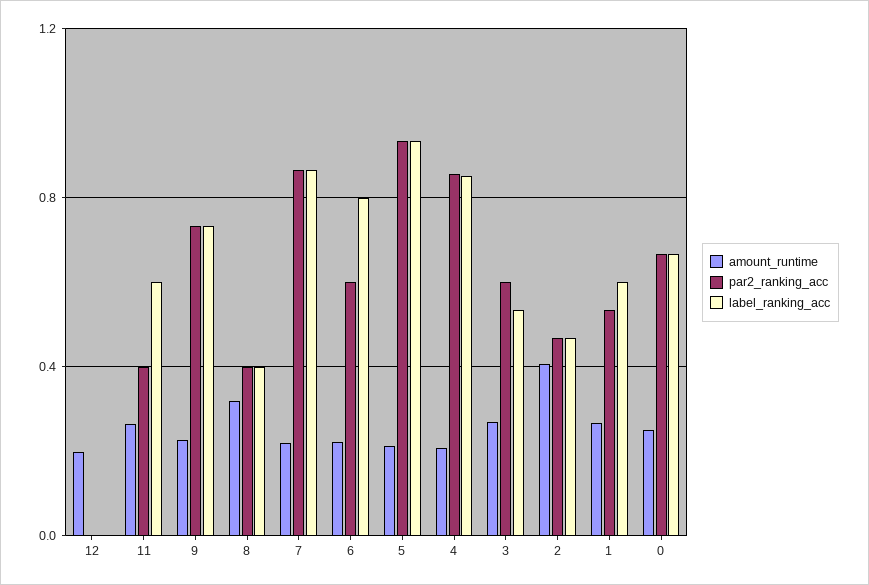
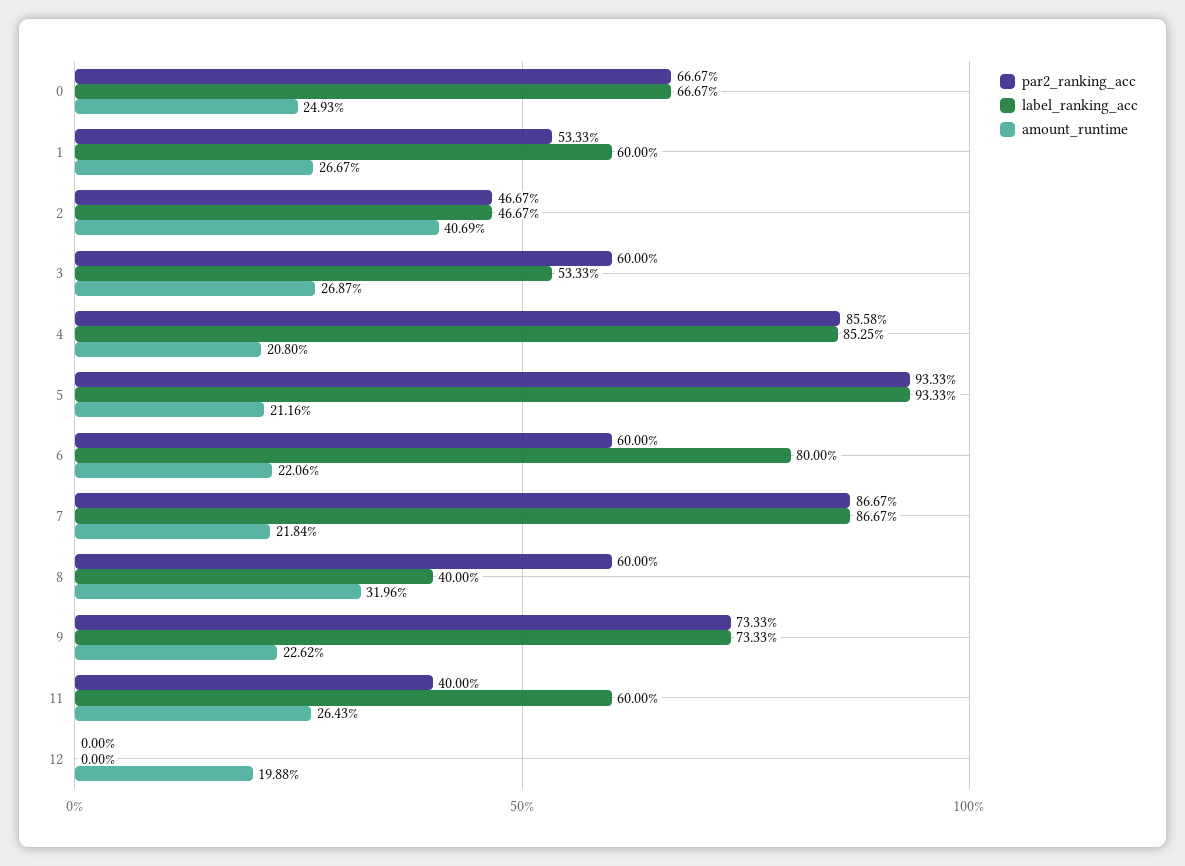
  {
    "amount_runtime": {
      "12": 0.1988,
      "11": 0.2643,
      "9": 0.2262,
      "8": 0.3196,
      "7": 0.2184,
      "6": 0.2206,
      "5": 0.2116,
      "4": 0.208,
      "3": 0.2687,
      "2": 0.4069,
      "1": 0.2667,
      "0": 0.2493
    },
    "par2_ranking_acc": {
      "12": 0,
      "11": 0.4,
      "9": 0.7333,
-     "8": 0.4,
+     "8": 0.6,
      "7": 0.8667,
      "6": 0.6,
      "5": 0.9333,
      "4": 0.8558,
      "3": 0.6,
      "2": 0.4667,
      "1": 0.5333,
      "0": 0.6667
    },
    "label_ranking_acc": {
      "12": 0,
      "11": 0.6,
      "9": 0.7333,
      "8": 0.4,
      "7": 0.8667,
      "6": 0.8,
      "5": 0.9333,
      "4": 0.8525,
      "3": 0.5333,
      "2": 0.4667,
      "1": 0.6,
      "0": 0.6667
    }
  }

